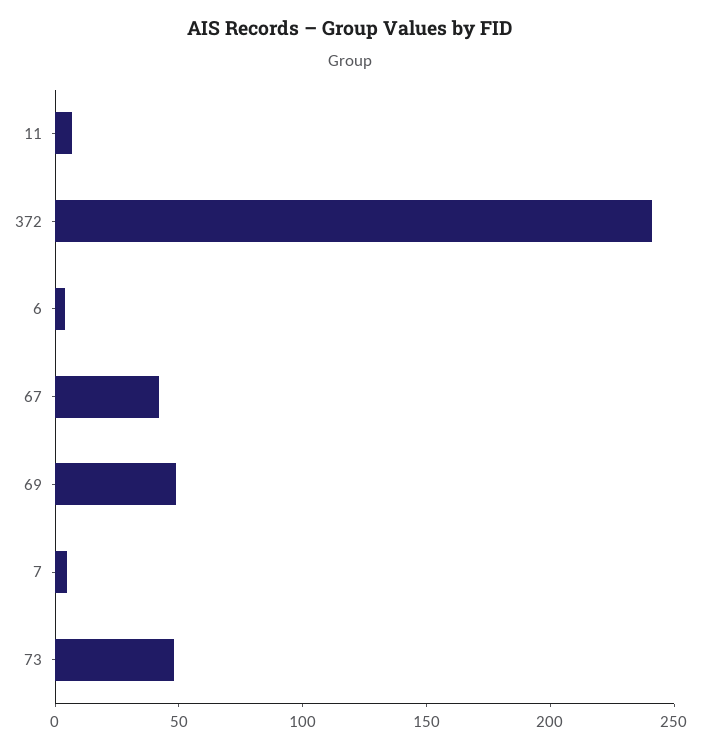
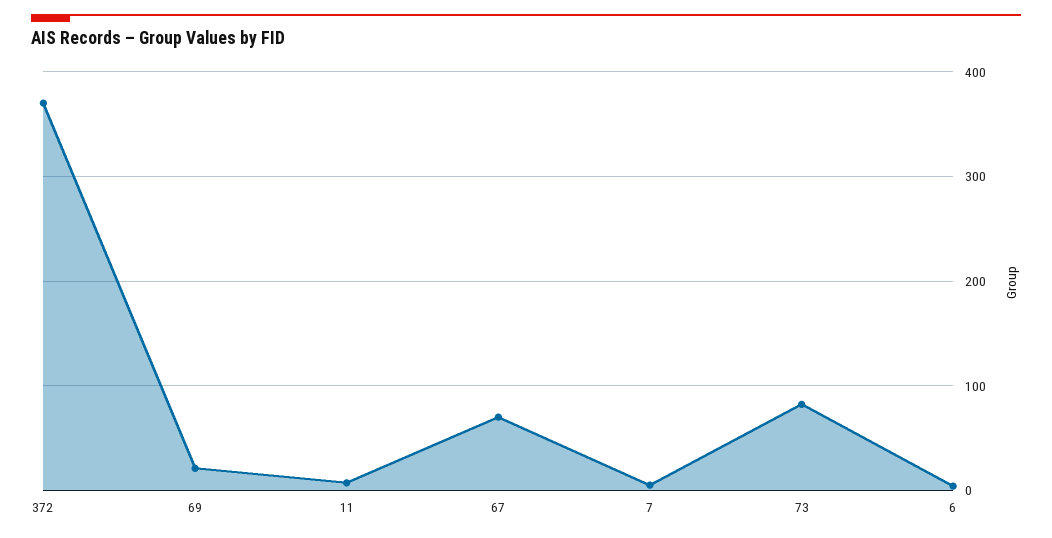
  {
    "11": 10,
-   "372": 240,
+   "372": 370,
    "6": 0,
-   "67": 40,
+   "67": 70,
-   "69": 50,
+   "69": 20,
    "7": 10,
-   "73": 50
+   "73": 80
  }

